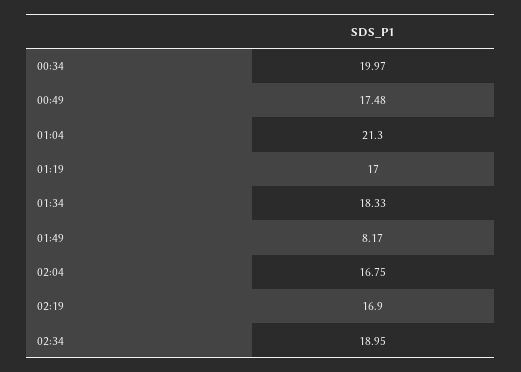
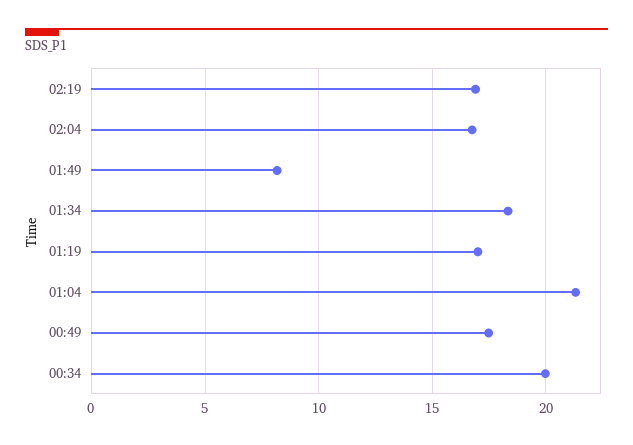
  {
    "00:34": 19.97,
    "00:49": 17.48,
    "01:04": 21.3,
    "01:19": 17,
    "01:34": 18.33,
    "01:49": 8.17,
    "02:04": 16.75,
-   "02:19": 16.9,
+   "02:19": 16.9
-   "02:34": 18.95
  }

